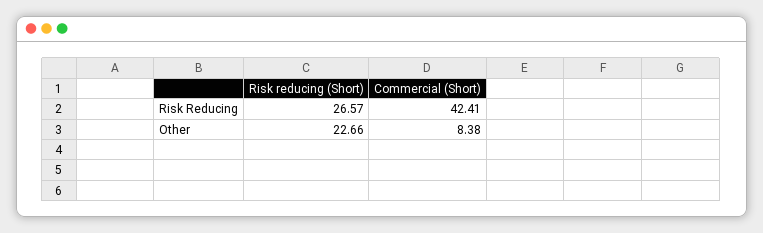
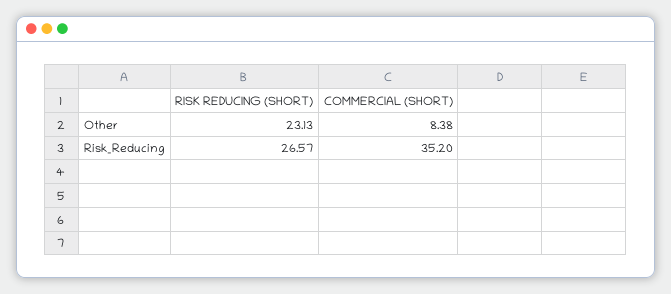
  {
    "Risk reducing (Short)": {
      "Risk Reducing": 26.57,
-     "Other": 22.66
+     "Other": 23.13
    },
    "Commercial (Short)": {
-     "Risk Reducing": 42.41,
+     "Risk Reducing": 35.2,
      "Other": 8.38
    }
  }

